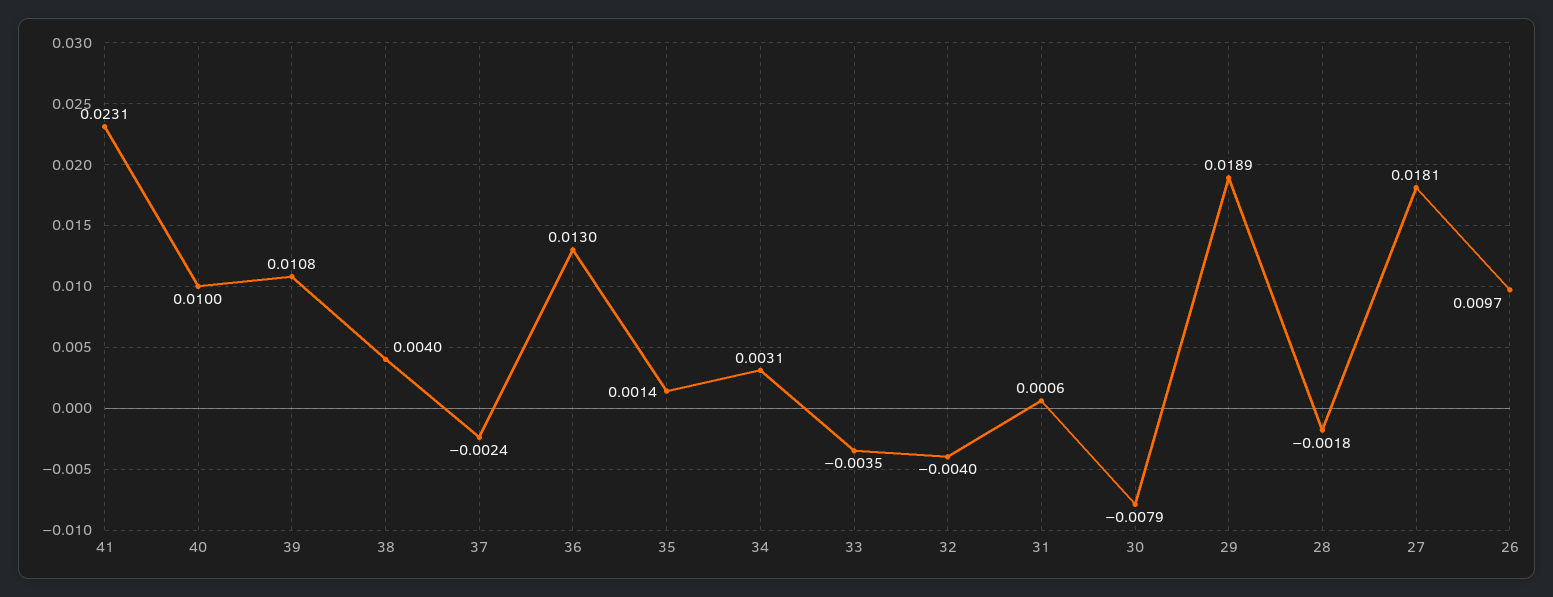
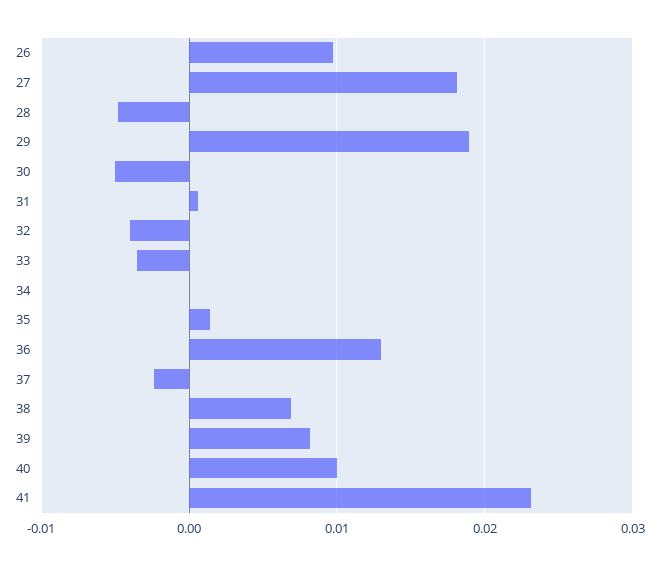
  {
    "41": 0.0231,
    "40": 0.01,
-   "39": 0.0108,
+   "39": 0.008,
-   "38": 0.004,
+   "38": 0.007,
    "37": -0.0024,
    "36": 0.013,
    "35": 0.0014,
-   "34": 0.0031,
+   "34": 0,
    "33": -0.0035,
    "32": -0.004,
    "31": 0.0006,
-   "30": -0.0079,
+   "30": -0.005,
    "29": 0.0189,
-   "28": -0.0018,
+   "28": -0.005,
    "27": 0.0181,
    "26": 0.0097
  }

